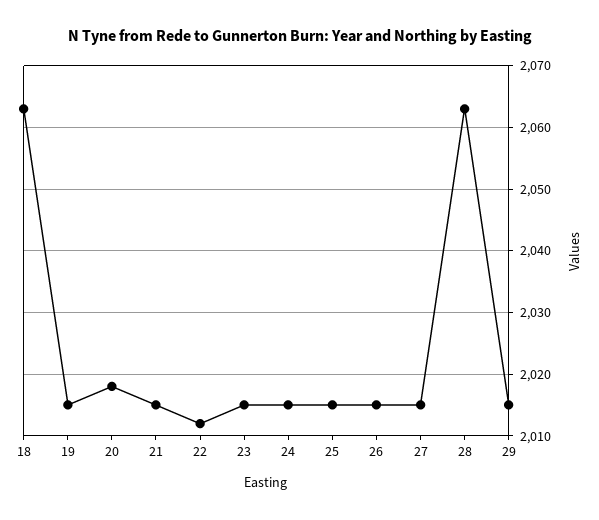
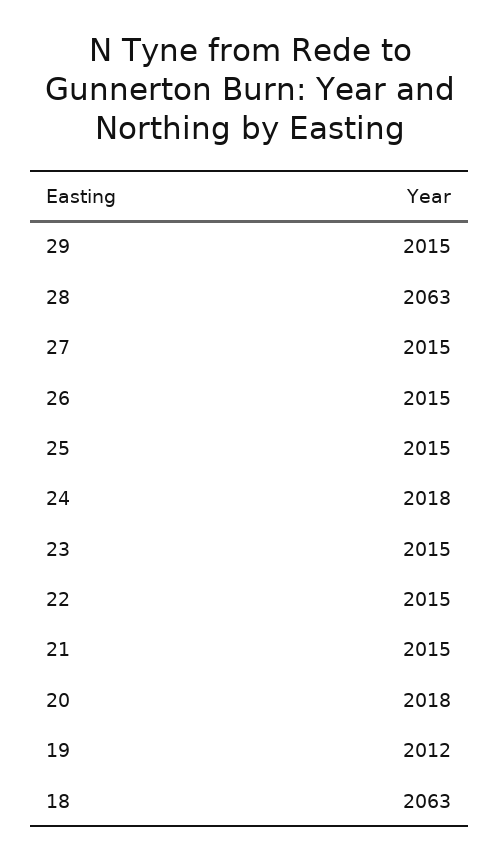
  {
    "18": 2063,
-   "19": 2015,
+   "19": 2012,
    "20": 2018,
    "21": 2015,
-   "22": 2012,
+   "22": 2015,
    "23": 2015,
-   "24": 2015,
+   "24": 2018,
    "25": 2015,
    "26": 2015,
    "27": 2015,
    "28": 2063,
    "29": 2015
  }

